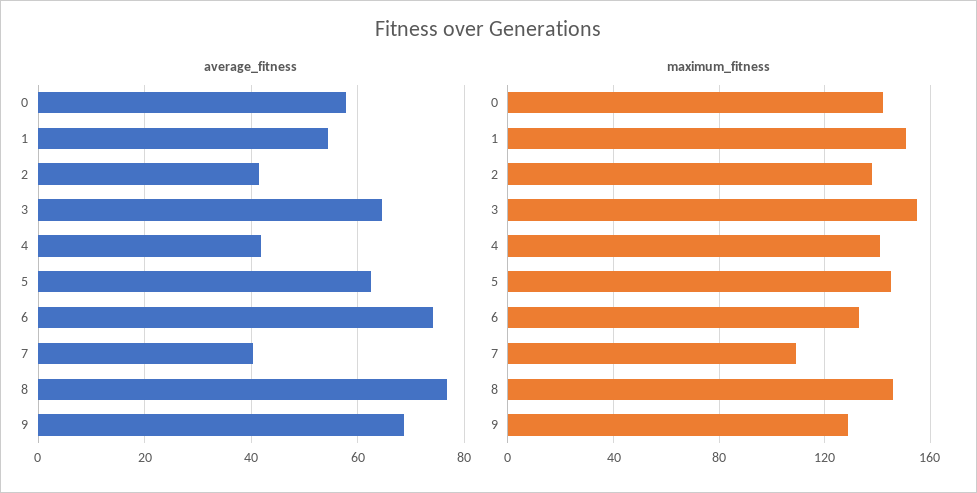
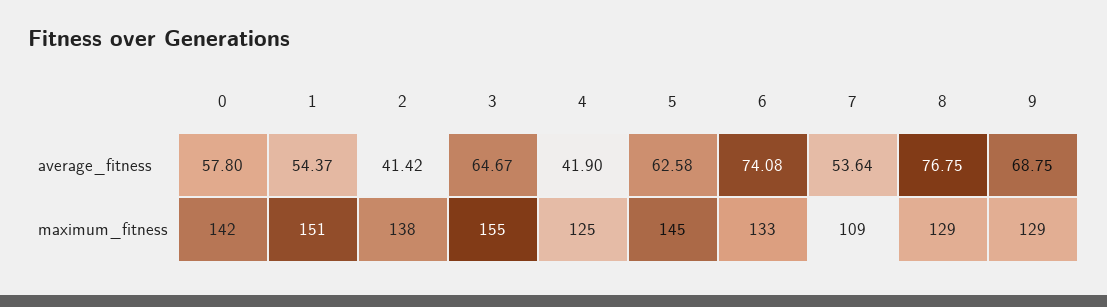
  {
    "average_fitness": {
      "0": 57.8,
      "1": 54.37,
      "2": 41.42,
      "3": 64.67,
      "4": 41.9,
      "5": 62.58,
      "6": 74.08,
-     "7": 40,
+     "7": 53.64,
      "8": 76.75,
      "9": 68.75
    },
    "maximum_fitness": {
      "0": 142,
      "1": 151,
      "2": 138,
      "3": 155,
-     "4": 140,
+     "4": 125,
      "5": 145,
      "6": 133,
      "7": 109,
-     "8": 145,
+     "8": 129,
      "9": 129
    }
  }

